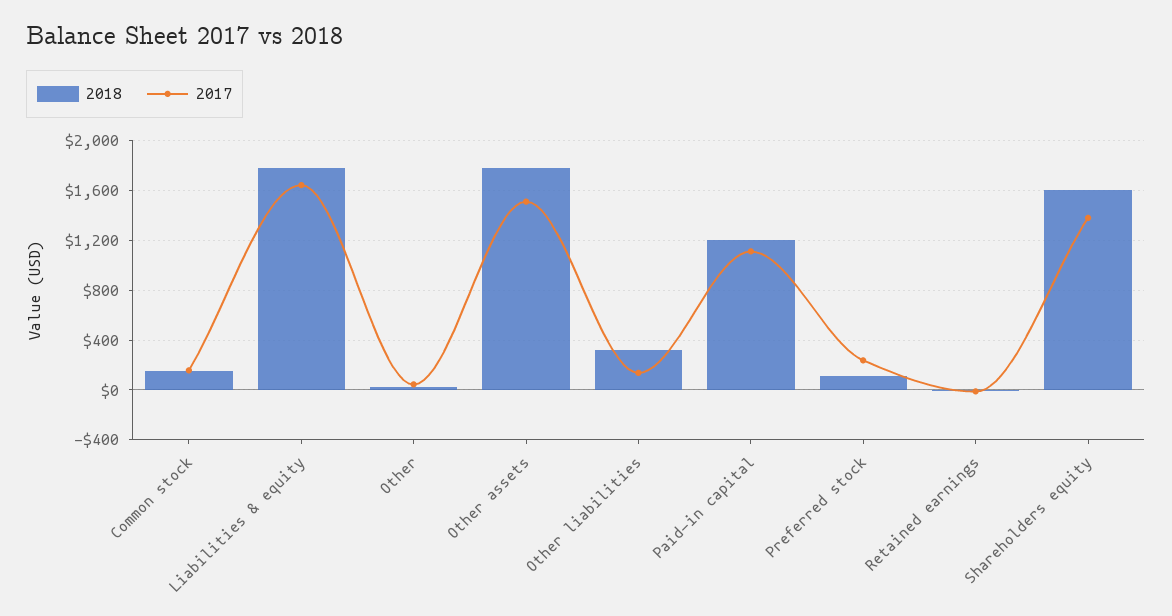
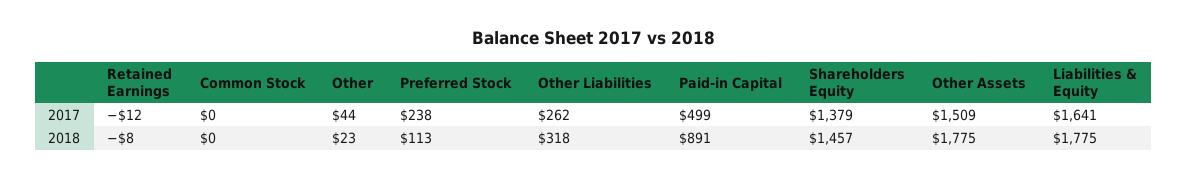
  {
    "2018": {
-     "Common stock": 150,
+     "Common stock": 0,
      "Liabilities & equity": 1775,
      "Other": 23,
      "Other assets": 1775,
      "Other liabilities": 318,
-     "Paid-in capital": 1200,
+     "Paid-in capital": 891,
      "Preferred stock": 113,
      "Retained earnings": -8,
-     "Shareholders equity": 1600
+     "Shareholders equity": 1457
    },
    "2017": {
-     "Common stock": 150,
+     "Common stock": 0,
      "Liabilities & equity": 1641,
      "Other": 44,
      "Other assets": 1509,
-     "Other liabilities": 150,
+     "Other liabilities": 262,
-     "Paid-in capital": 1100,
+     "Paid-in capital": 499,
      "Preferred stock": 238,
      "Retained earnings": -12,
      "Shareholders equity": 1379
    }
  }

